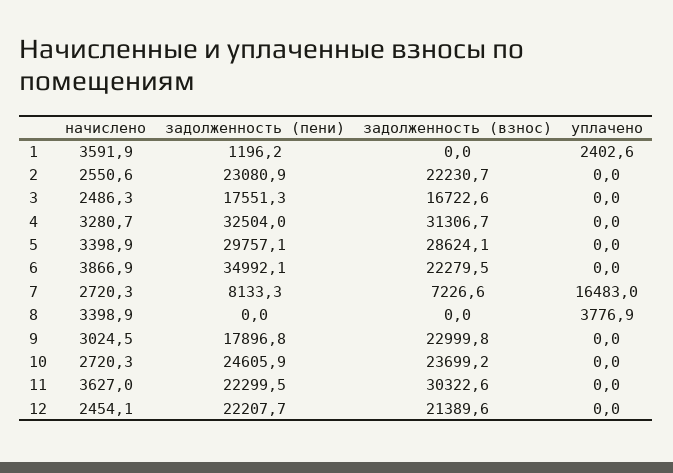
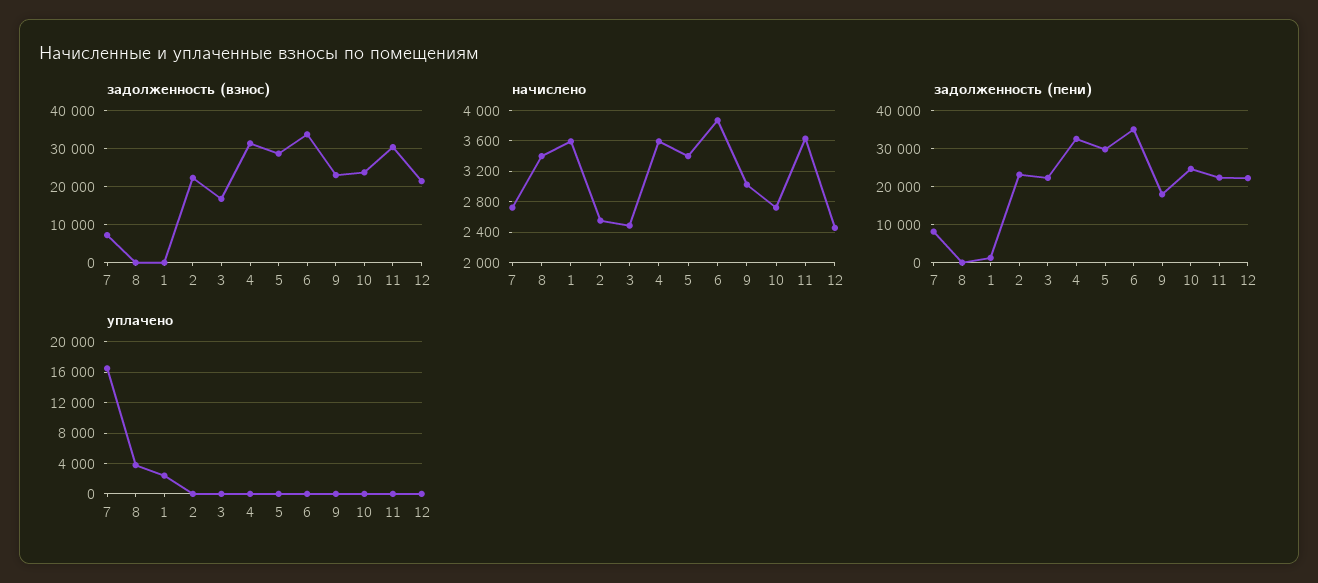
  {
    "начислено": {
      "1": 3591.9,
      "2": 2550.6,
      "3": 2486.3,
-     "4": 3280.7,
+     "4": 3600,
      "5": 3398.9,
      "6": 3866.9,
      "7": 2720.3,
      "8": 3398.9,
      "9": 3024.5,
      "10": 2720.3,
      "11": 3627,
      "12": 2454.1
    },
    "задолженность (пени)": {
      "1": 1196.2,
      "2": 23080.9,
-     "3": 17551.3,
+     "3": 22000,
      "4": 32504,
      "5": 29757.1,
      "6": 34992.1,
      "7": 8133.3,
      "8": 0,
      "9": 17896.8,
      "10": 24605.9,
      "11": 22299.5,
      "12": 22207.7
    },
    "задолженность (взнос)": {
      "1": 0,
      "2": 22230.7,
      "3": 16722.6,
      "4": 31306.7,
      "5": 28624.1,
-     "6": 22279.5,
+     "6": 34000,
      "7": 7226.6,
      "8": 0,
      "9": 22999.8,
      "10": 23699.2,
      "11": 30322.6,
      "12": 21389.6
    },
    "уплачено": {
      "1": 2402.6,
      "2": 0,
      "3": 0,
      "4": 0,
      "5": 0,
      "6": 0,
      "7": 16483,
      "8": 3776.9,
      "9": 0,
      "10": 0,
      "11": 0,
      "12": 0
    }
  }

